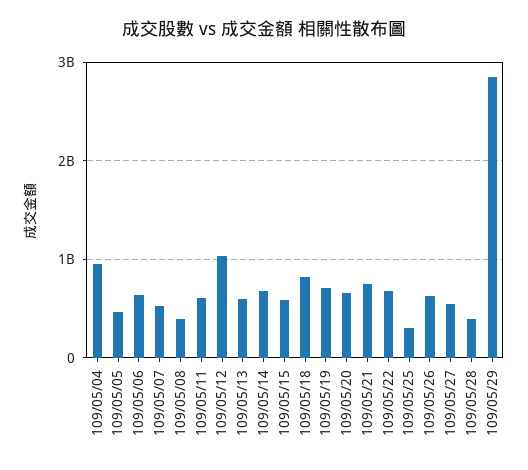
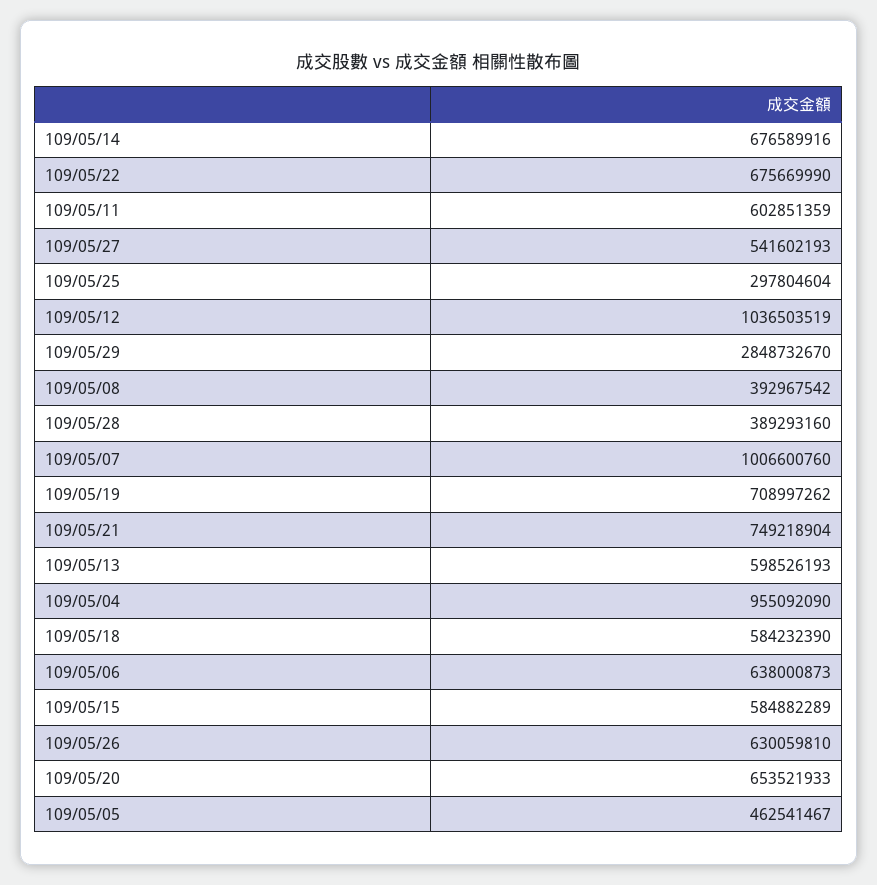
  {
    "109/05/04": 955092090,
    "109/05/05": 462541467,
    "109/05/06": 638000873,
-   "109/05/07": 500000000,
+   "109/05/07": 1006600760,
    "109/05/08": 392967542,
    "109/05/11": 602851359,
    "109/05/12": 1036503519,
    "109/05/13": 598526193,
    "109/05/14": 676589916,
    "109/05/15": 584882289,
-   "109/05/18": 800000000,
+   "109/05/18": 584232390,
    "109/05/19": 708997262,
    "109/05/20": 653521933,
    "109/05/21": 749218904,
    "109/05/22": 675669990,
    "109/05/25": 297804604,
    "109/05/26": 630059810,
    "109/05/27": 541602193,
    "109/05/28": 389293160,
    "109/05/29": 2848732670
  }

